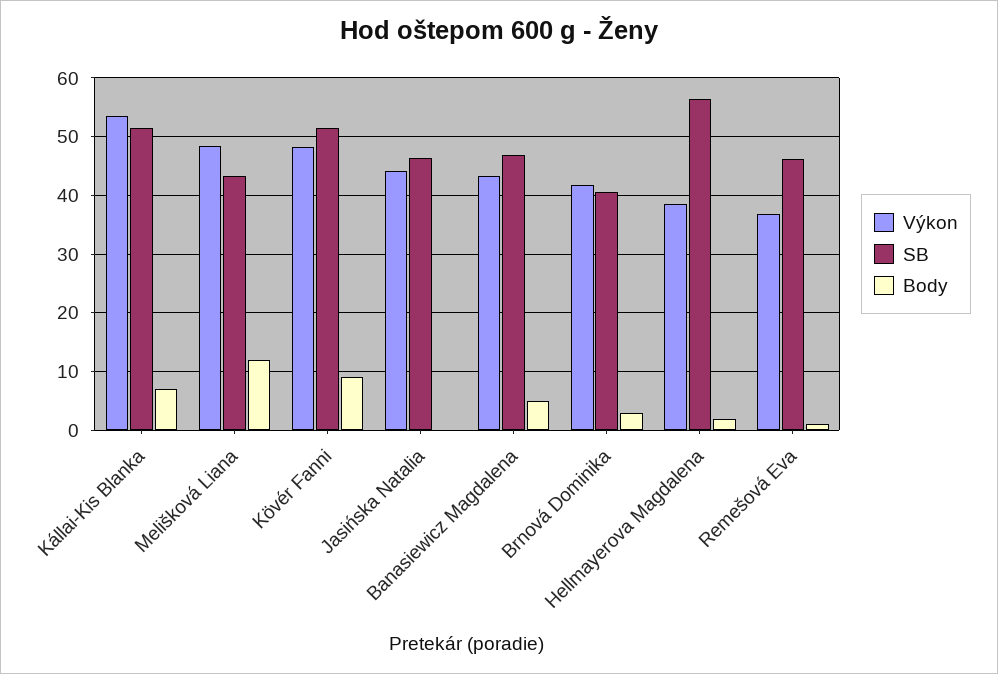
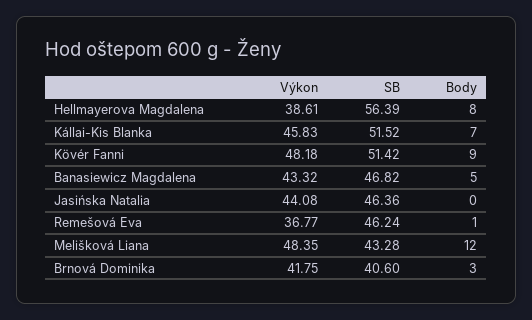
  {
    "Výkon": {
-     "Kállai-Kis Blanka": 54,
+     "Kállai-Kis Blanka": 45.83,
      "Melišková Liana": 48.35,
      "Kövér Fanni": 48.18,
      "Jasińska Natalia": 44.08,
      "Banasiewicz Magdalena": 43.32,
      "Brnová Dominika": 41.75,
      "Hellmayerova Magdalena": 38.61,
      "Remešová Eva": 36.77
    },
    "SB": {
      "Kállai-Kis Blanka": 51.52,
      "Melišková Liana": 43.28,
      "Kövér Fanni": 51.42,
      "Jasińska Natalia": 46.36,
      "Banasiewicz Magdalena": 46.82,
      "Brnová Dominika": 40.6,
      "Hellmayerova Magdalena": 56.39,
      "Remešová Eva": 46.24
    },
    "Body": {
      "Kállai-Kis Blanka": 7,
      "Melišková Liana": 12,
      "Kövér Fanni": 9,
      "Jasińska Natalia": 0,
      "Banasiewicz Magdalena": 5,
      "Brnová Dominika": 3,
-     "Hellmayerova Magdalena": 2,
+     "Hellmayerova Magdalena": 8,
      "Remešová Eva": 1
    }
  }

